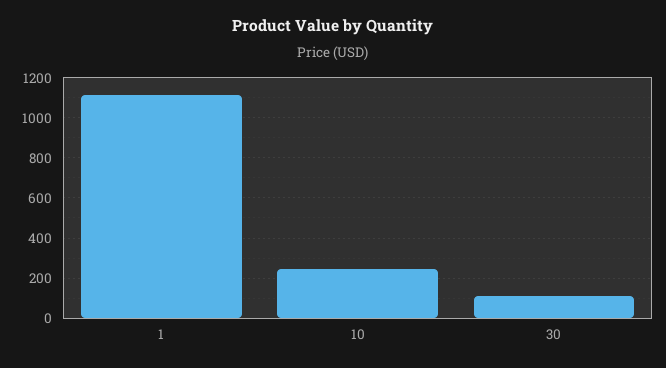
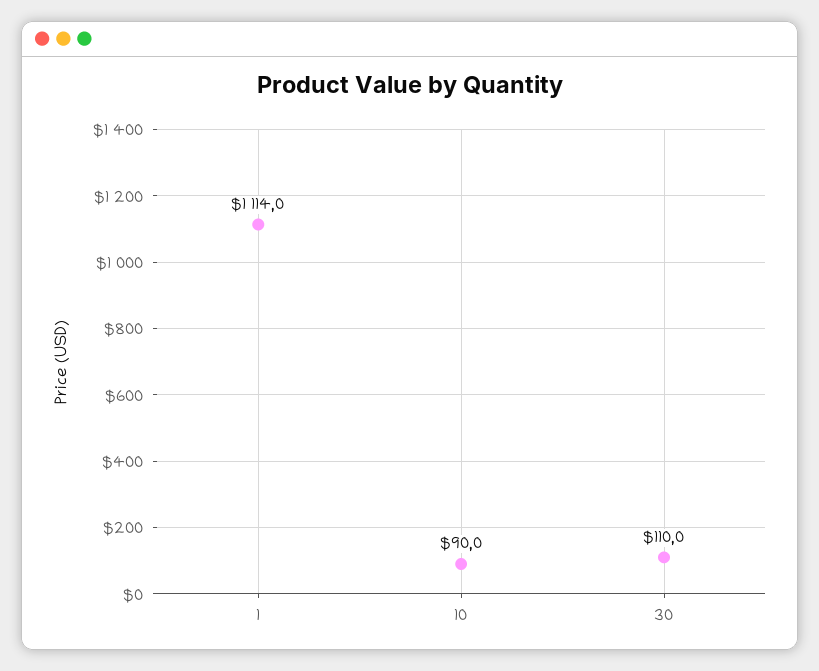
  {
    "1": 1114,
-   "10": 250,
+   "10": 90,
    "30": 110
  }

